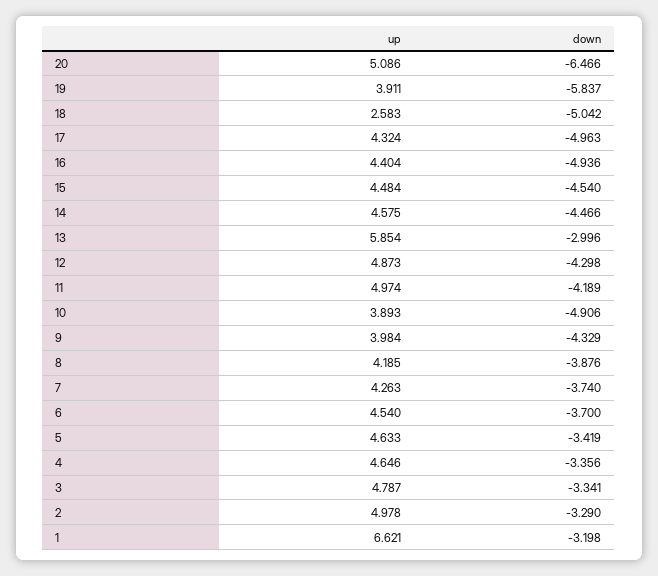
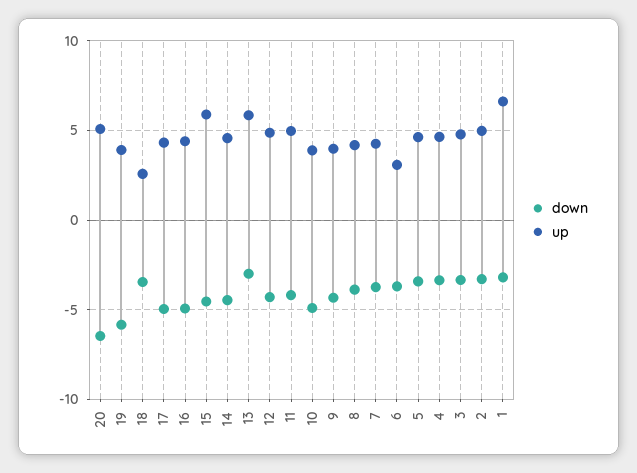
  {
    "up": {
      "20": 5.086,
      "19": 3.911,
      "18": 2.583,
      "17": 4.324,
      "16": 4.404,
-     "15": 4.484,
+     "15": 6,
      "14": 4.575,
      "13": 5.854,
      "12": 4.873,
      "11": 4.974,
      "10": 3.893,
      "9": 3.984,
      "8": 4.185,
      "7": 4.263,
-     "6": 4.54,
+     "6": 3,
      "5": 4.633,
      "4": 4.646,
      "3": 4.787,
      "2": 4.978,
      "1": 6.621
    },
    "down": {
      "20": -6.466,
      "19": -5.837,
-     "18": -5.042,
+     "18": -3.5,
      "17": -4.963,
      "16": -4.936,
      "15": -4.54,
      "14": -4.466,
      "13": -2.996,
      "12": -4.298,
      "11": -4.189,
      "10": -4.906,
      "9": -4.329,
      "8": -3.876,
      "7": -3.74,
      "6": -3.7,
      "5": -3.419,
      "4": -3.356,
      "3": -3.341,
      "2": -3.29,
      "1": -3.198
    }
  }

